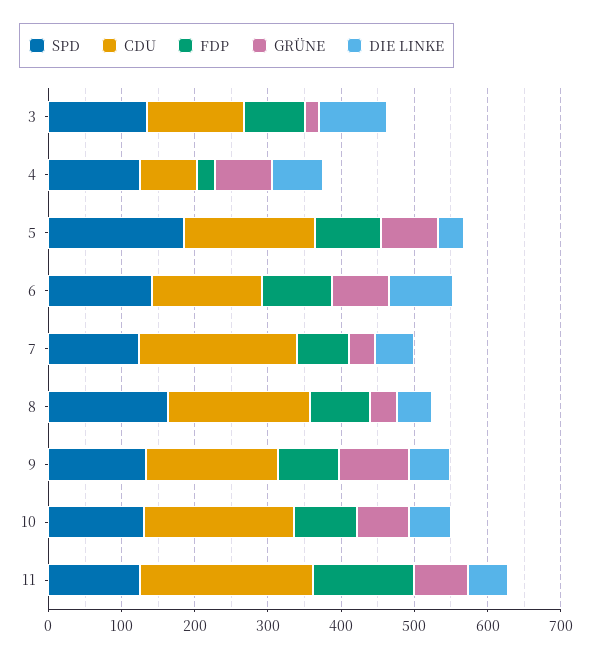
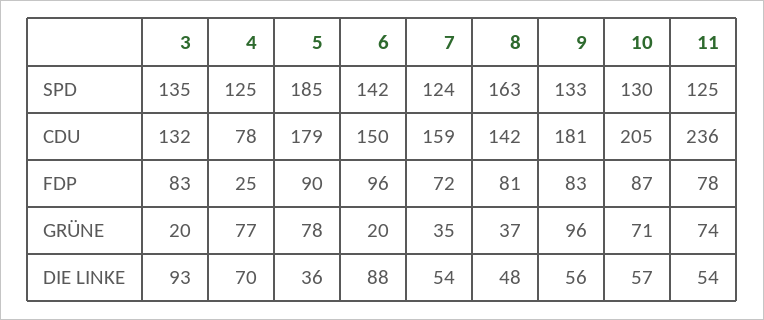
  {
    "SPD": {
      "3": 135,
      "4": 125,
      "5": 185,
      "6": 142,
      "7": 124,
      "8": 163,
      "9": 133,
      "10": 130,
      "11": 125
    },
    "CDU": {
      "3": 132,
      "4": 78,
      "5": 179,
      "6": 150,
-     "7": 220,
+     "7": 159,
-     "8": 200,
+     "8": 142,
      "9": 181,
      "10": 205,
      "11": 236
    },
    "FDP": {
      "3": 83,
      "4": 25,
      "5": 90,
      "6": 96,
      "7": 72,
      "8": 81,
      "9": 83,
      "10": 87,
-     "11": 140
+     "11": 78
    },
    "GRÜNE": {
      "3": 20,
      "4": 77,
      "5": 78,
-     "6": 80,
+     "6": 20,
      "7": 35,
      "8": 37,
      "9": 96,
      "10": 71,
      "11": 74
    },
    "DIE LINKE": {
      "3": 93,
      "4": 70,
      "5": 36,
      "6": 88,
      "7": 54,
      "8": 48,
      "9": 56,
      "10": 57,
      "11": 54
    }
  }

